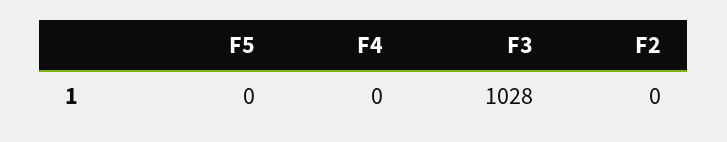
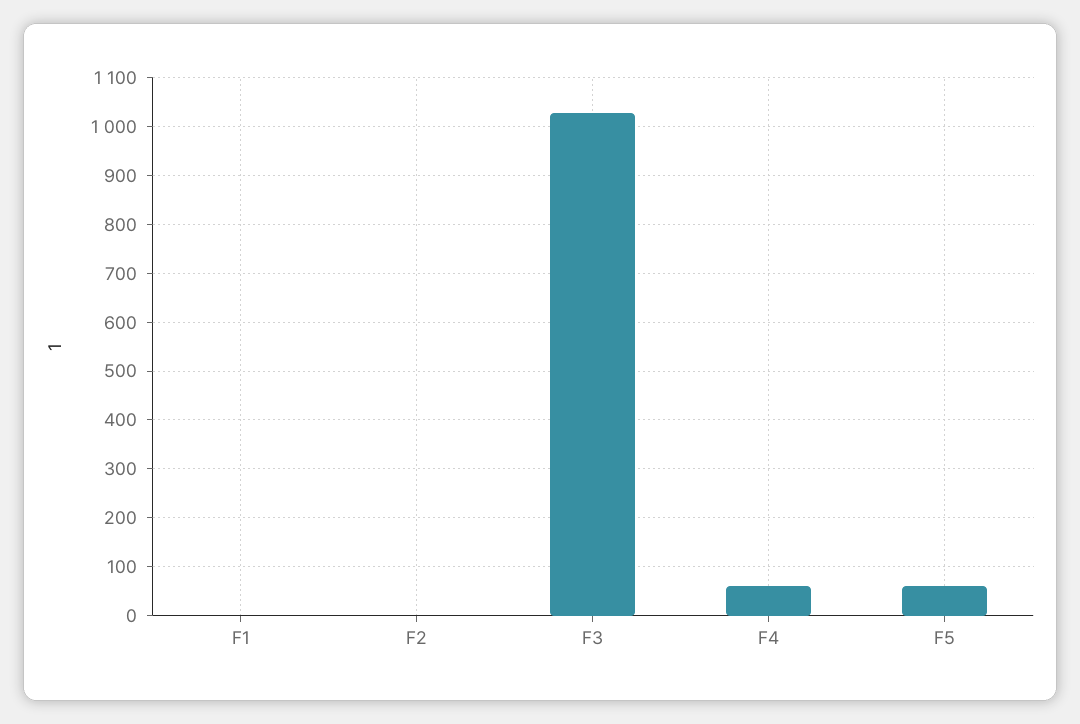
  {
-   "F5": 0,
+   "F5": 60,
-   "F4": 0,
+   "F4": 60,
    "F3": 1028,
-   "F2": 0
+   "F2": 0,
+   "F1": 0
  }

